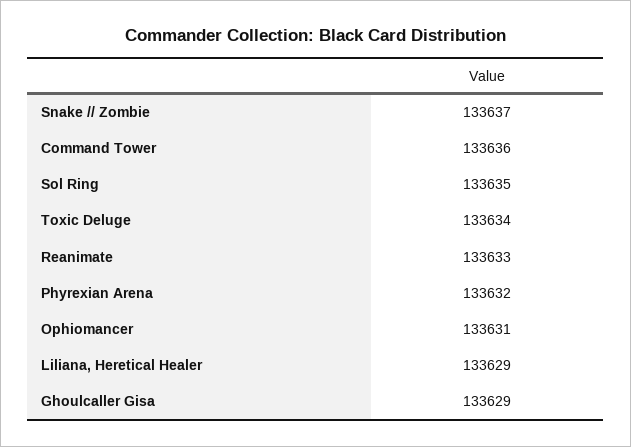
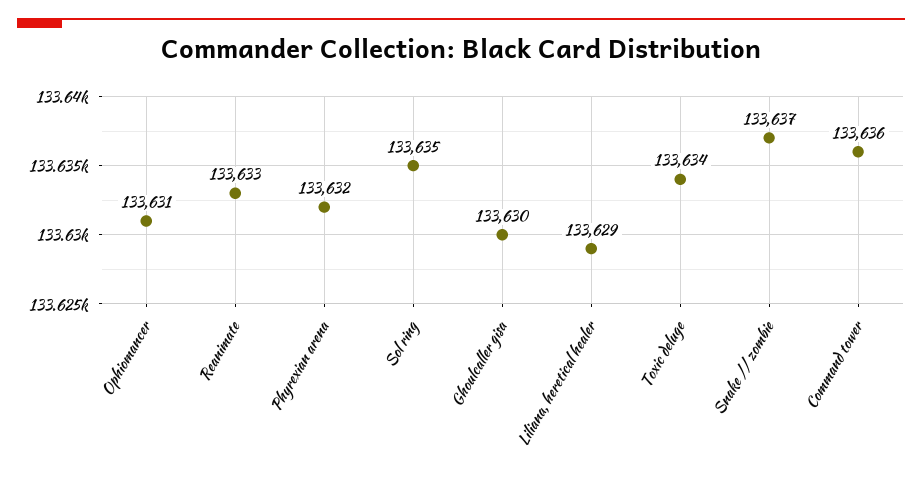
  {
    "Snake // Zombie": 133637,
    "Command Tower": 133636,
    "Sol Ring": 133635,
    "Toxic Deluge": 133634,
    "Reanimate": 133633,
    "Phyrexian Arena": 133632,
    "Ophiomancer": 133631,
    "Liliana, Heretical Healer": 133629,
-   "Ghoulcaller Gisa": 133629
+   "Ghoulcaller Gisa": 133630
  }

